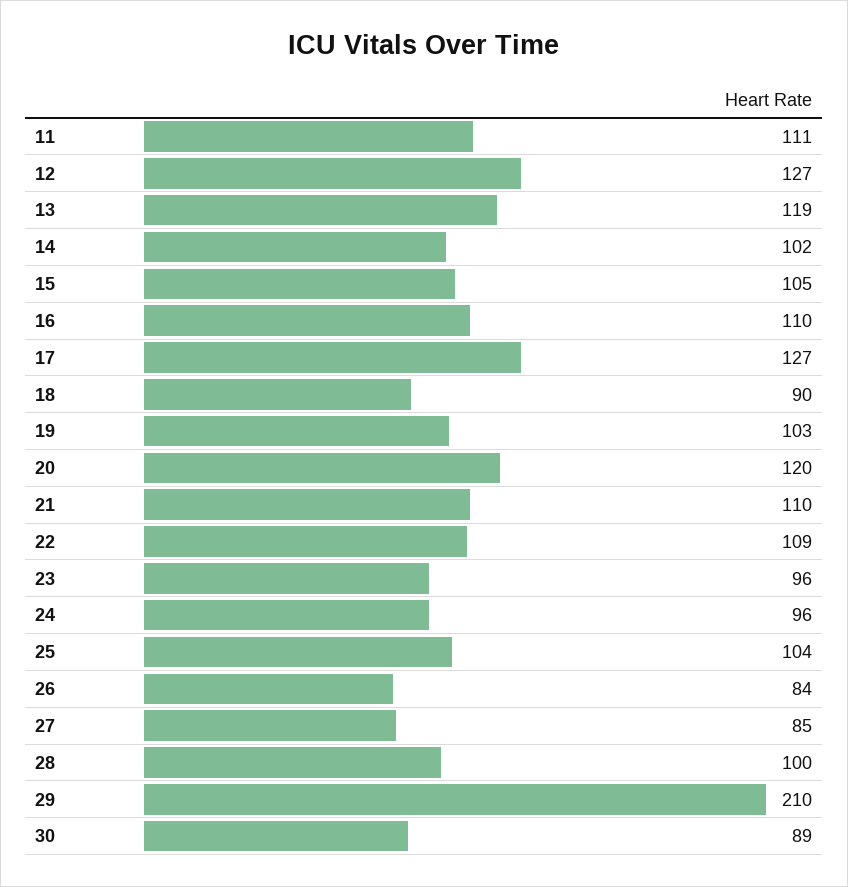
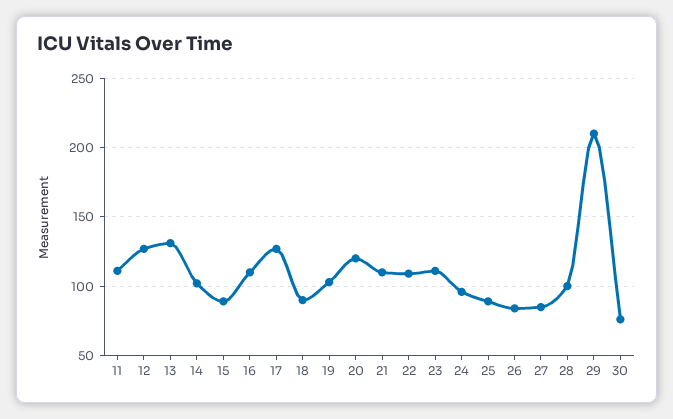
  {
    "11": 111,
    "12": 127,
-   "13": 119,
+   "13": 130,
    "14": 102,
-   "15": 105,
+   "15": 90,
    "16": 110,
    "17": 127,
    "18": 90,
    "19": 103,
    "20": 120,
    "21": 110,
    "22": 109,
-   "23": 96,
+   "23": 110,
    "24": 96,
-   "25": 104,
+   "25": 90,
    "26": 84,
    "27": 85,
    "28": 100,
    "29": 210,
-   "30": 89
+   "30": 75
  }

